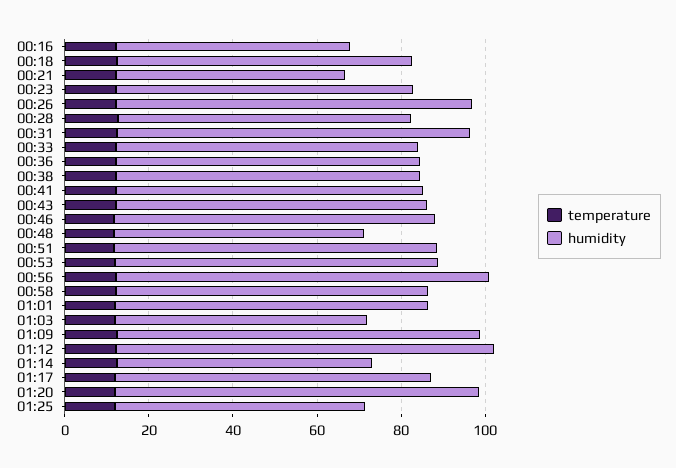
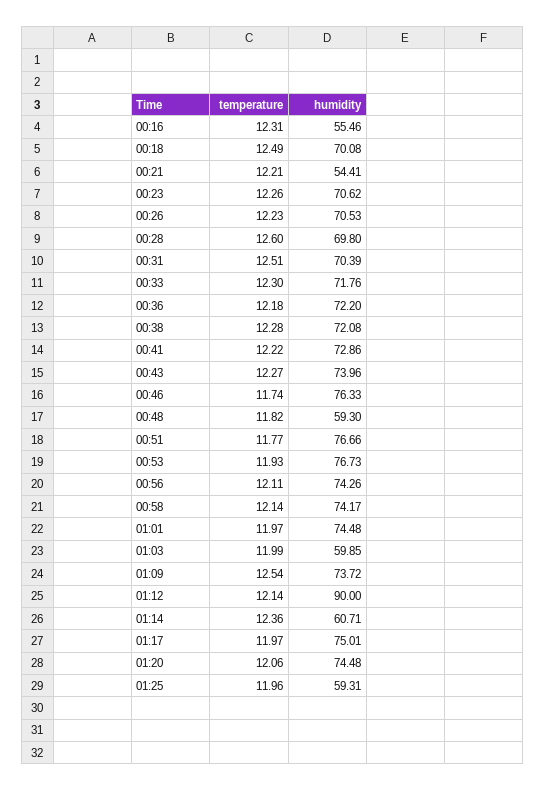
  {
    "temperature": {
      "00:16": 12.31,
      "00:18": 12.49,
      "00:21": 12.21,
      "00:23": 12.26,
      "00:26": 12.23,
      "00:28": 12.6,
      "00:31": 12.51,
      "00:33": 12.3,
      "00:36": 12.18,
      "00:38": 12.28,
      "00:41": 12.22,
      "00:43": 12.27,
      "00:46": 11.74,
      "00:48": 11.82,
      "00:51": 11.77,
      "00:53": 11.93,
      "00:56": 12.11,
      "00:58": 12.14,
      "01:01": 11.97,
      "01:03": 11.99,
      "01:09": 12.54,
      "01:12": 12.14,
      "01:14": 12.36,
      "01:17": 11.97,
      "01:20": 12.06,
      "01:25": 11.96
    },
    "humidity": {
      "00:16": 55.46,
      "00:18": 70.08,
      "00:21": 54.41,
      "00:23": 70.62,
-     "00:26": 85,
+     "00:26": 70.53,
      "00:28": 69.8,
-     "00:31": 85,
+     "00:31": 70.39,
      "00:33": 71.76,
      "00:36": 72.2,
      "00:38": 72.08,
      "00:41": 72.86,
      "00:43": 73.96,
      "00:46": 76.33,
      "00:48": 59.3,
      "00:51": 76.66,
      "00:53": 76.73,
-     "00:56": 90,
+     "00:56": 74.26,
      "00:58": 74.17,
      "01:01": 74.48,
      "01:03": 59.85,
-     "01:09": 85,
+     "01:09": 73.72,
      "01:12": 90,
      "01:14": 60.71,
      "01:17": 75.01,
-     "01:20": 85,
+     "01:20": 74.48,
      "01:25": 59.31
    }
  }

